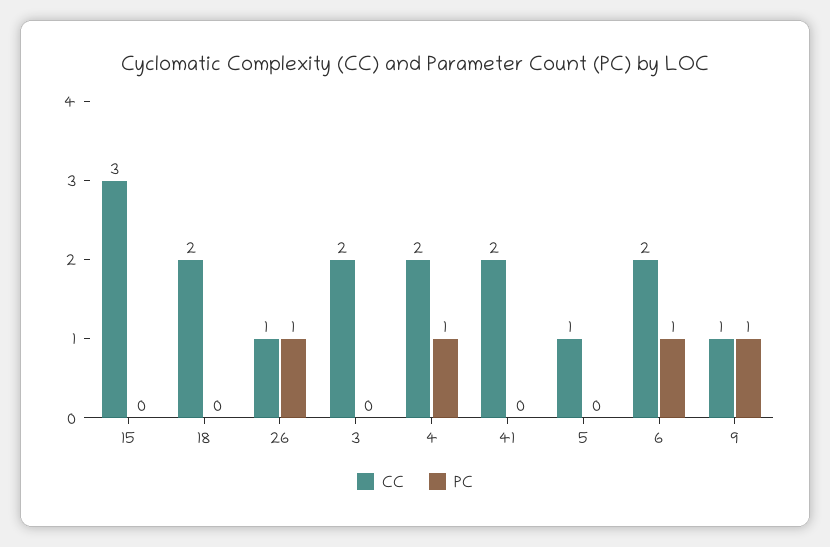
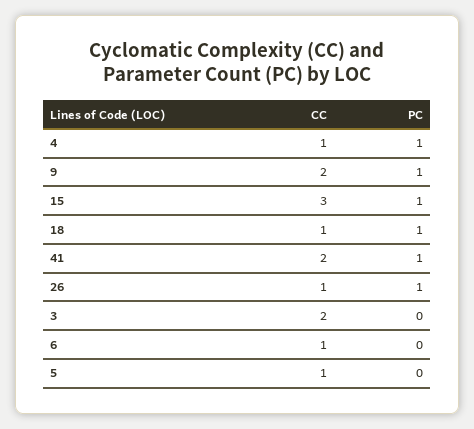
  {
    "CC": {
      "15": 3,
-     "18": 2,
+     "18": 1,
      "26": 1,
      "3": 2,
-     "4": 2,
+     "4": 1,
      "41": 2,
      "5": 1,
-     "6": 2,
+     "6": 1,
-     "9": 1
+     "9": 2
    },
    "PC": {
-     "15": 0,
+     "15": 1,
-     "18": 0,
+     "18": 1,
      "26": 1,
      "3": 0,
      "4": 1,
-     "41": 0,
+     "41": 1,
      "5": 0,
-     "6": 1,
+     "6": 0,
      "9": 1
    }
  }

